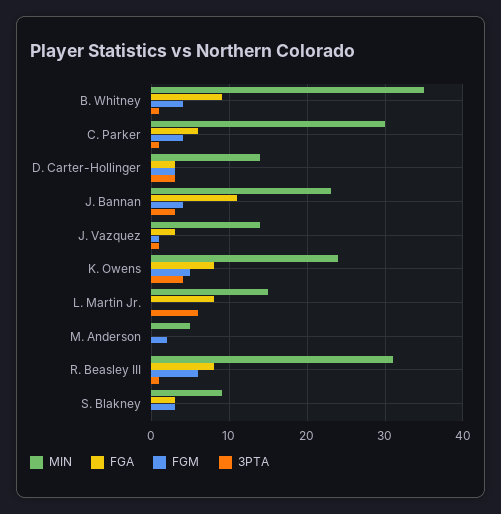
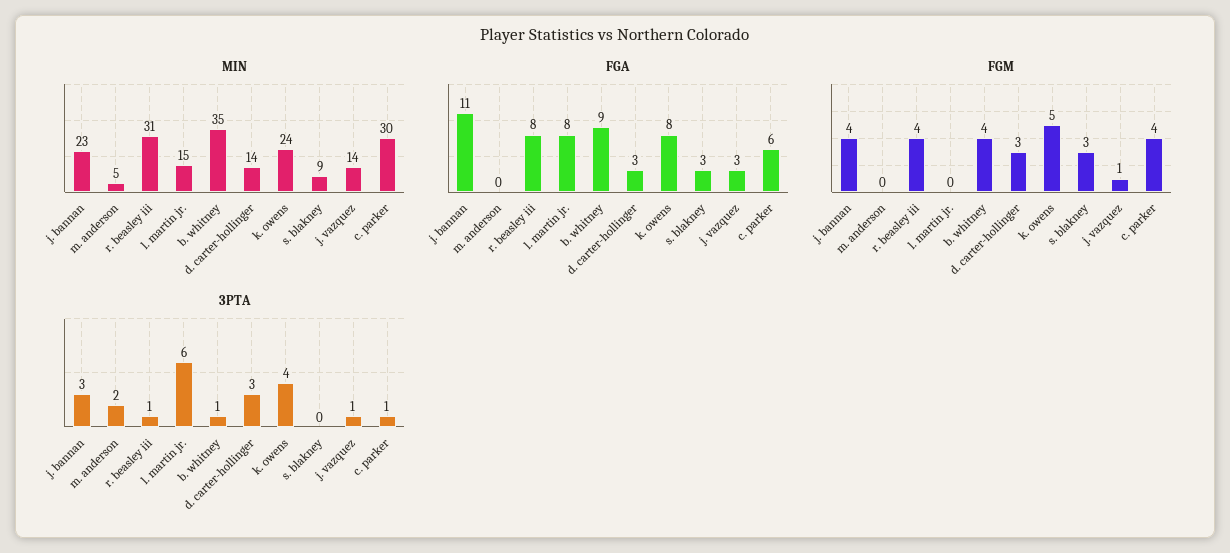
  {
    "MIN": {
      "B. Whitney": 35,
      "C. Parker": 30,
      "D. Carter-Hollinger": 14,
      "J. Bannan": 23,
      "J. Vazquez": 14,
      "K. Owens": 24,
      "L. Martin Jr.": 15,
      "M. Anderson": 5,
      "R. Beasley III": 31,
      "S. Blakney": 9
    },
    "FGA": {
      "B. Whitney": 9,
      "C. Parker": 6,
      "D. Carter-Hollinger": 3,
      "J. Bannan": 11,
      "J. Vazquez": 3,
      "K. Owens": 8,
      "L. Martin Jr.": 8,
      "M. Anderson": 0,
      "R. Beasley III": 8,
      "S. Blakney": 3
    },
    "FGM": {
      "B. Whitney": 4,
      "C. Parker": 4,
      "D. Carter-Hollinger": 3,
      "J. Bannan": 4,
      "J. Vazquez": 1,
      "K. Owens": 5,
      "L. Martin Jr.": 0,
-     "M. Anderson": 2,
+     "M. Anderson": 0,
-     "R. Beasley III": 6,
+     "R. Beasley III": 4,
      "S. Blakney": 3
    },
    "3PTA": {
      "B. Whitney": 1,
      "C. Parker": 1,
      "D. Carter-Hollinger": 3,
      "J. Bannan": 3,
      "J. Vazquez": 1,
      "K. Owens": 4,
      "L. Martin Jr.": 6,
-     "M. Anderson": 0,
+     "M. Anderson": 2,
      "R. Beasley III": 1,
      "S. Blakney": 0
    }
  }

